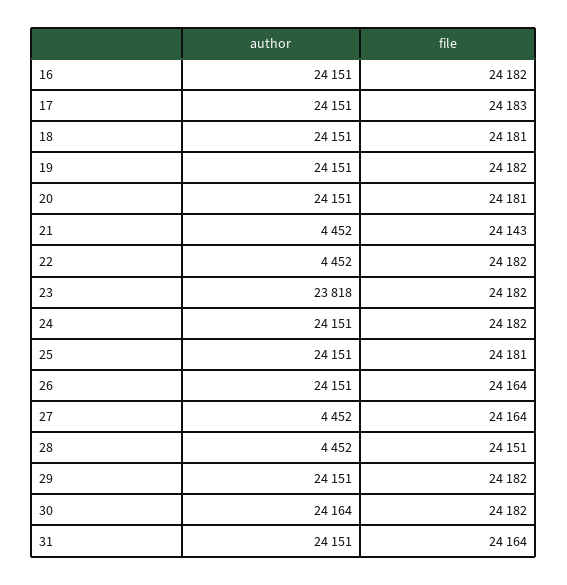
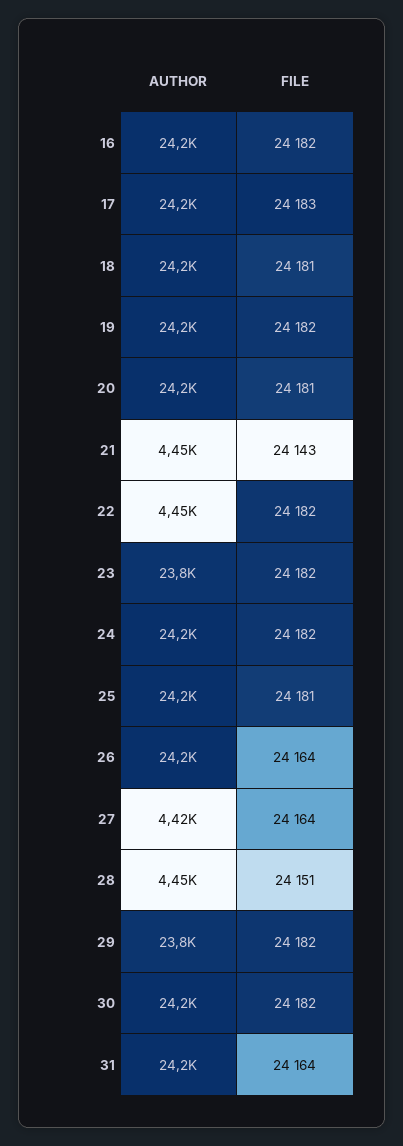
  {
    "author": {
      "16": 24151,
      "17": 24151,
      "18": 24151,
      "19": 24151,
      "20": 24151,
      "21": 4452,
      "22": 4452,
      "23": 23818,
      "24": 24151,
      "25": 24151,
      "26": 24151,
-     "27": 4452,
+     "27": 4420,
      "28": 4452,
-     "29": 24151,
+     "29": 23800,
      "30": 24164,
      "31": 24151
    },
    "file": {
      "16": 24182,
      "17": 24183,
      "18": 24181,
      "19": 24182,
      "20": 24181,
      "21": 24143,
      "22": 24182,
      "23": 24182,
      "24": 24182,
      "25": 24181,
      "26": 24164,
      "27": 24164,
      "28": 24151,
      "29": 24182,
      "30": 24182,
      "31": 24164
    }
  }

